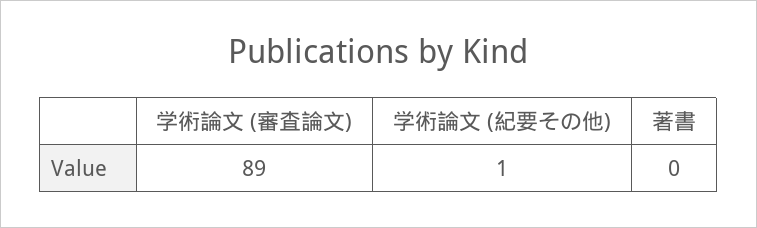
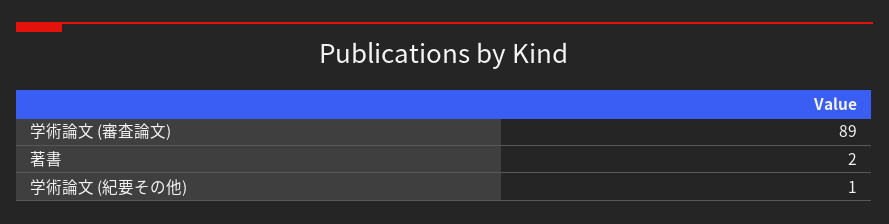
  {
    "学術論文 (審査論文)": 89,
    "学術論文 (紀要その他)": 1,
-   "著書": 0
+   "著書": 2
  }

